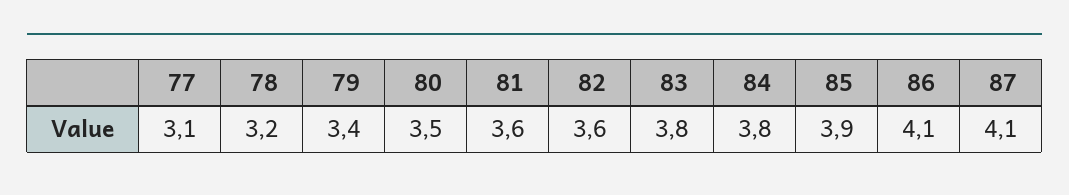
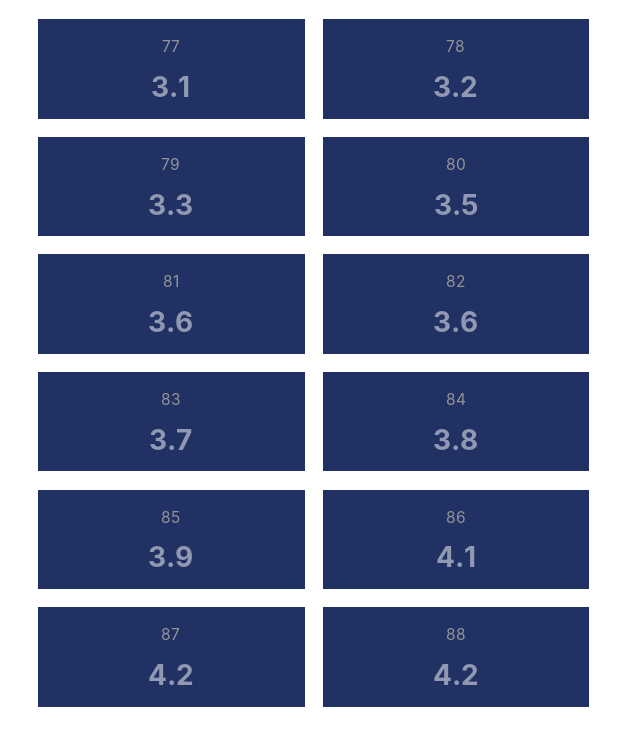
  {
    "77": 3.1,
    "78": 3.2,
-   "79": 3.4,
+   "79": 3.3,
    "80": 3.5,
    "81": 3.6,
    "82": 3.6,
-   "83": 3.8,
+   "83": 3.7,
    "84": 3.8,
    "85": 3.9,
    "86": 4.1,
-   "87": 4.1
+   "87": 4.2,
+   "88": 4.2
  }

